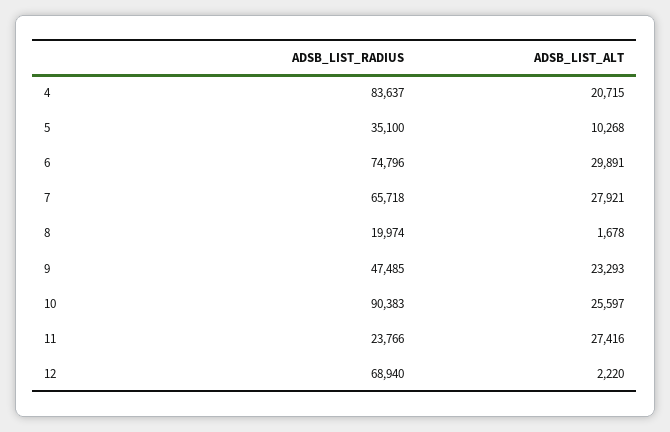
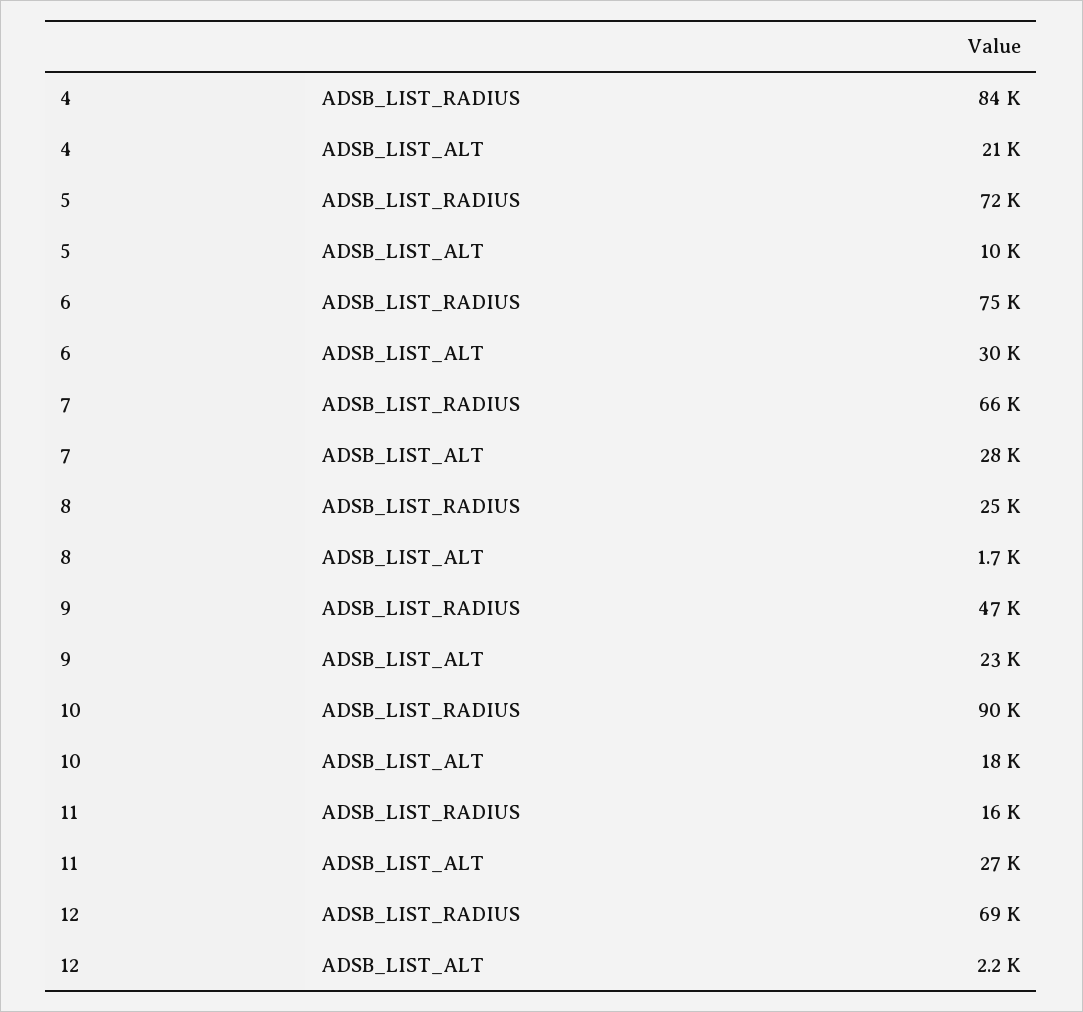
  {
    "ADSB_LIST_RADIUS": {
      "4": 83637,
-     "5": 35100,
+     "5": 72000,
      "6": 74796,
      "7": 65718,
-     "8": 19974,
+     "8": 25000,
      "9": 47485,
      "10": 90383,
-     "11": 23766,
+     "11": 16000,
      "12": 68940
    },
    "ADSB_LIST_ALT": {
      "4": 20715,
      "5": 10268,
      "6": 29891,
      "7": 27921,
      "8": 1678,
      "9": 23293,
-     "10": 25597,
+     "10": 18000,
      "11": 27416,
      "12": 2220
    }
  }

